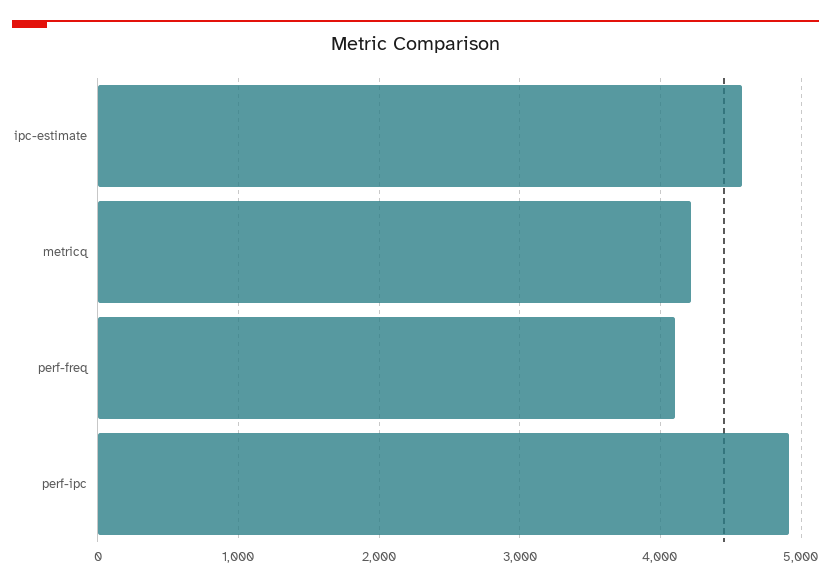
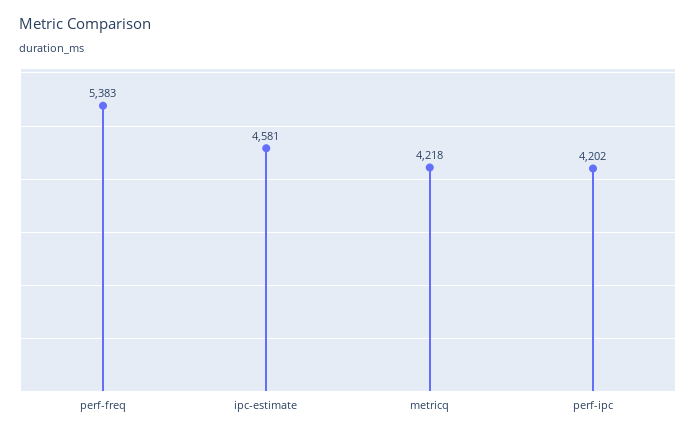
  {
    "ipc-estimate": 4581,
    "metricq": 4218,
-   "perf-freq": 4100,
+   "perf-freq": 5383,
-   "perf-ipc": 4900
+   "perf-ipc": 4202
  }

